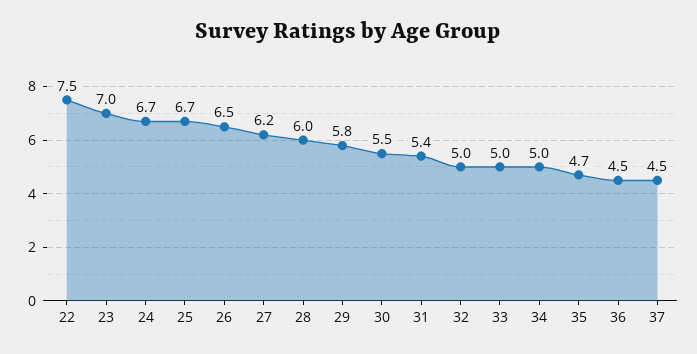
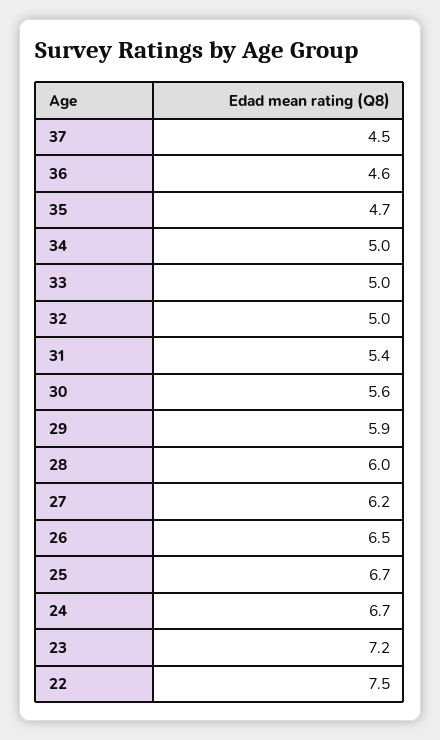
  {
    "22": 7.5,
-   "23": 7,
+   "23": 7.2,
    "24": 6.7,
    "25": 6.7,
    "26": 6.5,
    "27": 6.2,
    "28": 6,
-   "29": 5.8,
+   "29": 5.9,
-   "30": 5.5,
+   "30": 5.6,
    "31": 5.4,
    "32": 5,
    "33": 5,
    "34": 5,
    "35": 4.7,
-   "36": 4.5,
+   "36": 4.6,
    "37": 4.5
  }

